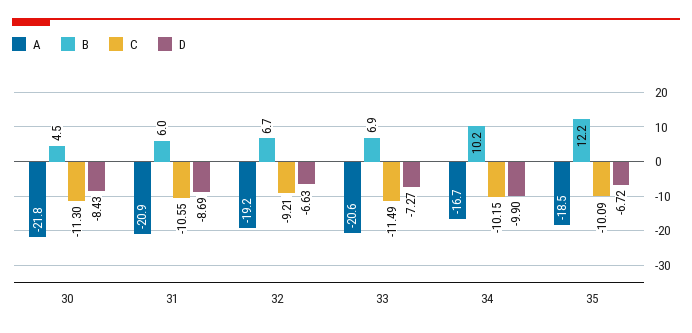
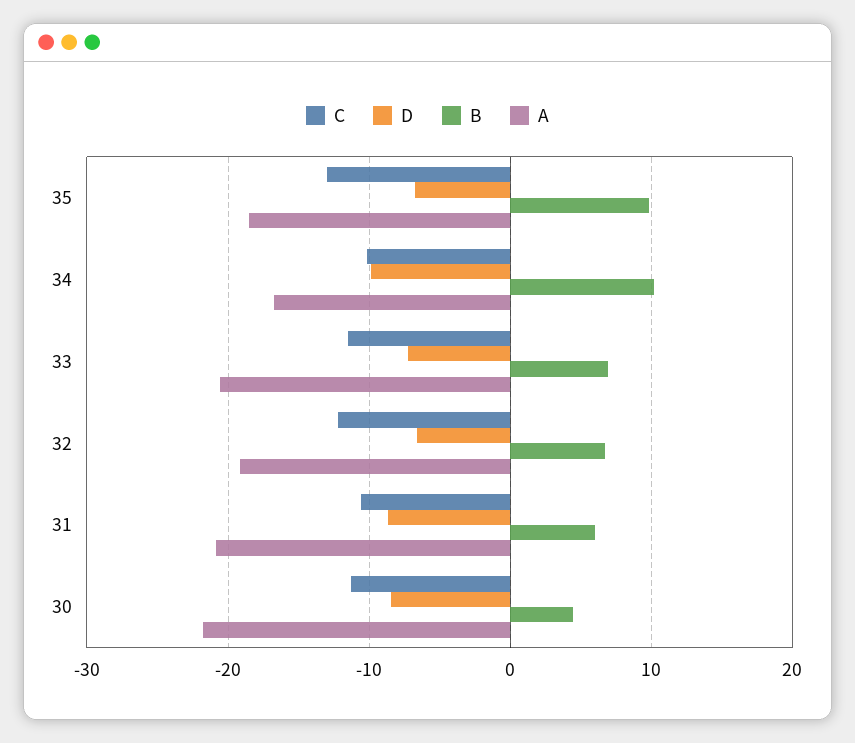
  {
    "A": {
      "30": -21.8,
      "31": -20.9,
      "32": -19.2,
      "33": -20.6,
      "34": -16.7,
      "35": -18.5
    },
    "B": {
      "30": 4.5,
      "31": 6,
      "32": 6.7,
      "33": 6.9,
      "34": 10.2,
-     "35": 12.2
+     "35": 10
    },
    "C": {
      "30": -11.3,
      "31": -10.55,
-     "32": -9.21,
+     "32": -12,
      "33": -11.49,
      "34": -10.15,
-     "35": -10.09
+     "35": -13
    },
    "D": {
      "30": -8.43,
      "31": -8.69,
      "32": -6.63,
      "33": -7.27,
      "34": -9.9,
      "35": -6.72
    }
  }

